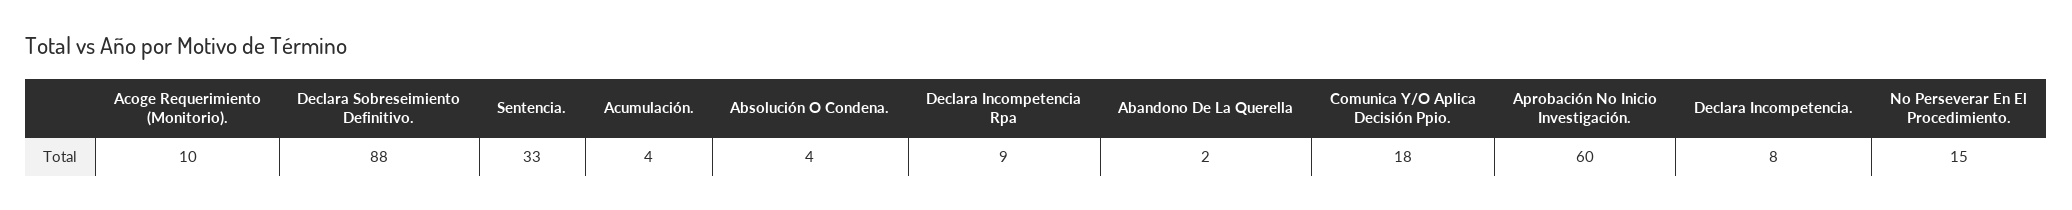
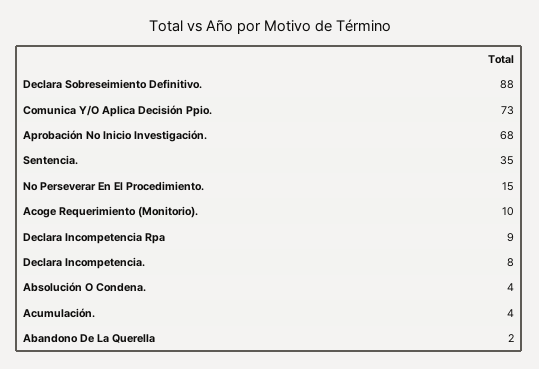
  {
    "Acoge Requerimiento (Monitorio).": 10,
    "Declara Sobreseimiento Definitivo.": 88,
-   "Sentencia.": 33,
+   "Sentencia.": 35,
    "Acumulación.": 4,
    "Absolución O Condena.": 4,
    "Declara Incompetencia Rpa": 9,
    "Abandono De La Querella": 2,
-   "Comunica Y/O Aplica Decisión Ppio.": 18,
+   "Comunica Y/O Aplica Decisión Ppio.": 73,
-   "Aprobación No Inicio Investigación.": 60,
+   "Aprobación No Inicio Investigación.": 68,
    "Declara Incompetencia.": 8,
    "No Perseverar En El Procedimiento.": 15
  }

